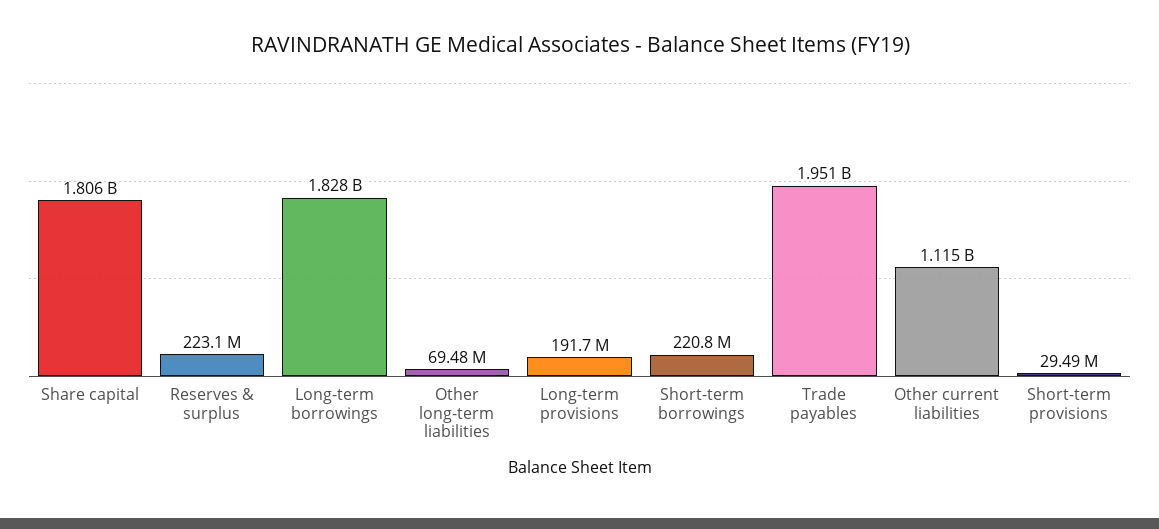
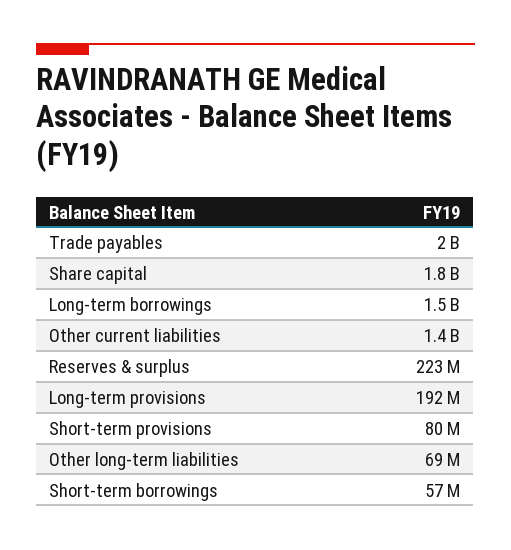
  {
    "Share capital": 1806000000,
    "Reserves & surplus": 223100000,
-   "Long-term borrowings": 1828000000,
+   "Long-term borrowings": 1500000000,
    "Other long-term liabilities": 69480000,
    "Long-term provisions": 191700000,
-   "Short-term borrowings": 220800000,
+   "Short-term borrowings": 57000000,
    "Trade payables": 1951000000,
-   "Other current liabilities": 1115000000,
+   "Other current liabilities": 1400000000,
-   "Short-term provisions": 29490000
+   "Short-term provisions": 80000000
  }

